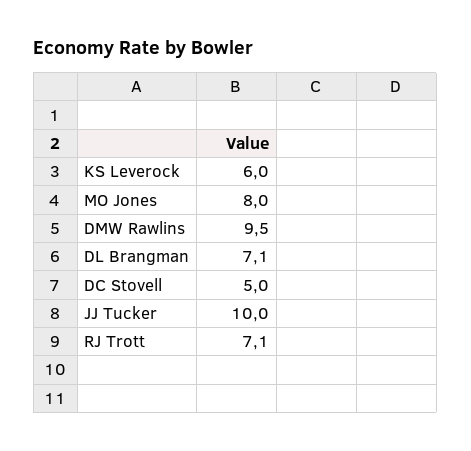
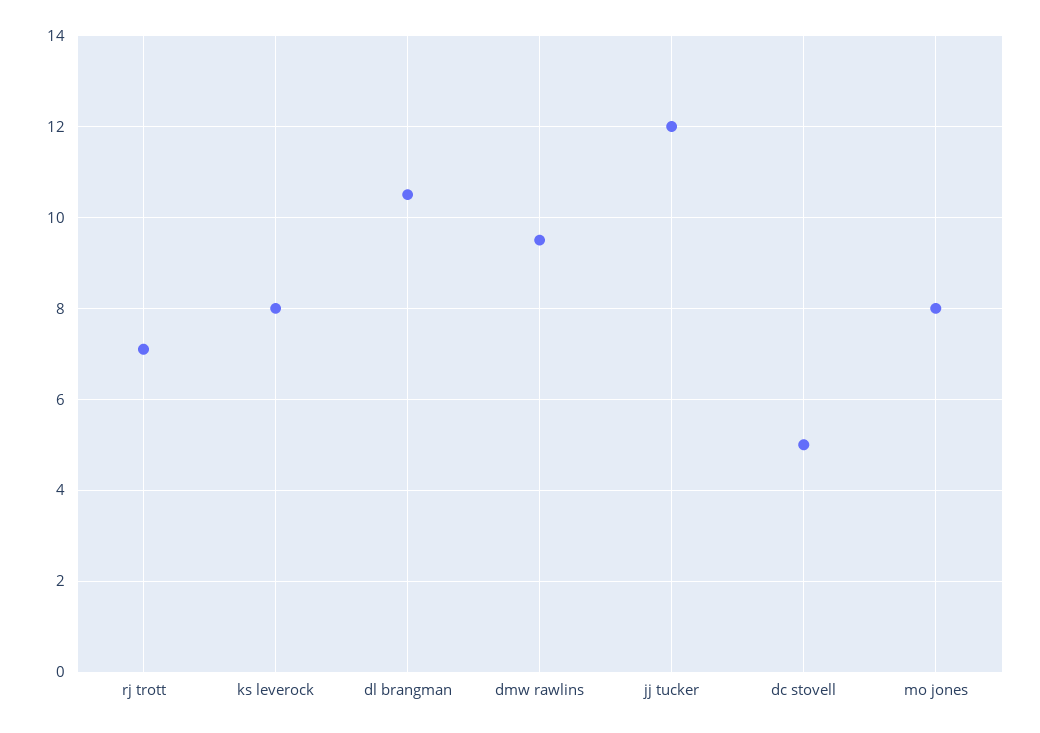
  {
-   "KS Leverock": 6,
+   "KS Leverock": 8,
    "MO Jones": 8,
    "DMW Rawlins": 9.5,
-   "DL Brangman": 7.1,
+   "DL Brangman": 10.5,
    "DC Stovell": 5,
-   "JJ Tucker": 10,
+   "JJ Tucker": 12,
    "RJ Trott": 7.1
  }

